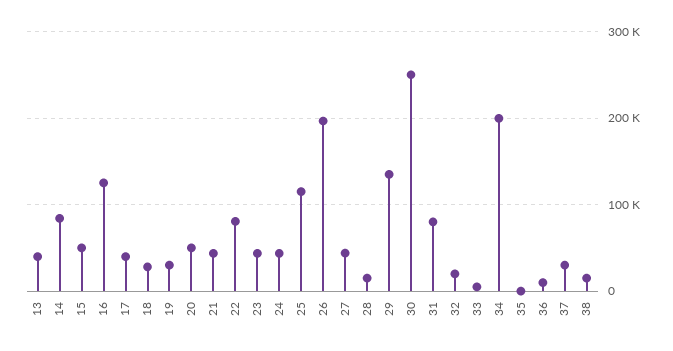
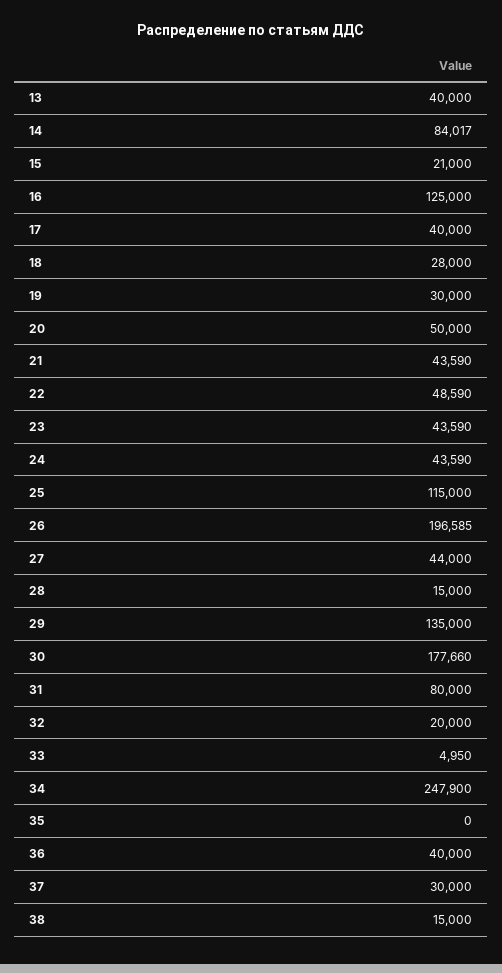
  {
    "13": 40000,
    "14": 84017,
-   "15": 50000,
+   "15": 21000,
    "16": 125000,
    "17": 40000,
    "18": 28000,
    "19": 30000,
    "20": 50000,
    "21": 43590,
-   "22": 80000,
+   "22": 48590,
    "23": 43590,
    "24": 43590,
    "25": 115000,
    "26": 196585,
    "27": 44000,
    "28": 15000,
    "29": 135000,
-   "30": 250000,
+   "30": 177660,
    "31": 80000,
    "32": 20000,
    "33": 4950,
-   "34": 200000,
+   "34": 247900,
    "35": 0,
-   "36": 10000,
+   "36": 40000,
    "37": 30000,
    "38": 15000
  }

